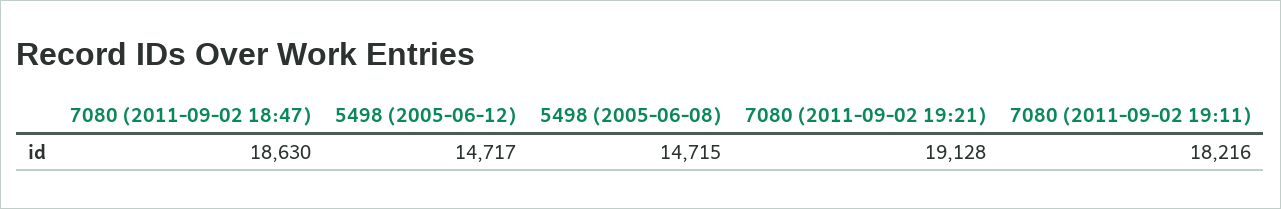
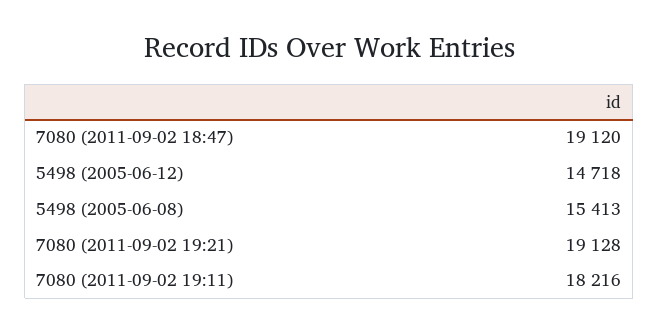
  {
-   "7080 (2011-09-02 18:47)": 18630,
+   "7080 (2011-09-02 18:47)": 19120,
-   "5498 (2005-06-12)": 14717,
+   "5498 (2005-06-12)": 14718,
-   "5498 (2005-06-08)": 14715,
+   "5498 (2005-06-08)": 15413,
    "7080 (2011-09-02 19:21)": 19128,
    "7080 (2011-09-02 19:11)": 18216
  }

